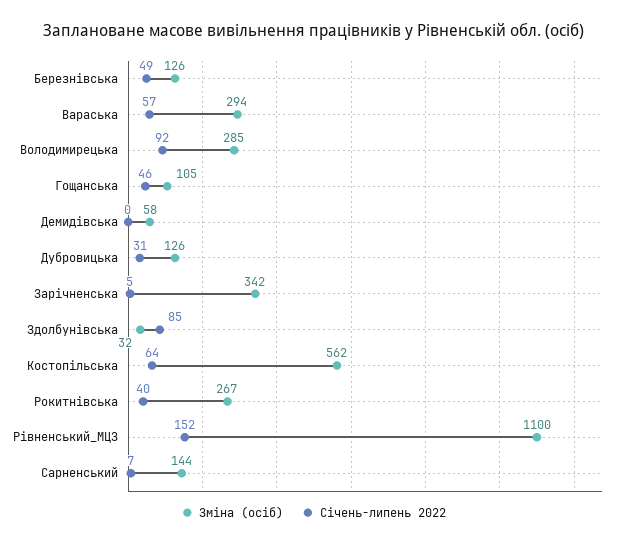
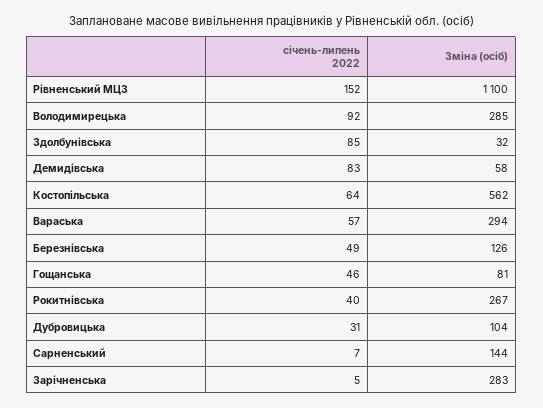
  {
    "Зміна (осіб)": {
      "Березнівська": 126,
      "Вараська": 294,
      "Володимирецька": 285,
-     "Гощанська": 105,
+     "Гощанська": 81,
      "Демидівська": 58,
-     "Дубровицька": 126,
+     "Дубровицька": 104,
-     "Зарічненська": 342,
+     "Зарічненська": 283,
      "Здолбунівська": 32,
      "Костопільська": 562,
      "Рокитнівська": 267,
      "Рівненський_МЦЗ": 1100,
      "Сарненський": 144
    },
    "Січень-липень 2022": {
      "Березнівська": 49,
      "Вараська": 57,
      "Володимирецька": 92,
      "Гощанська": 46,
-     "Демидівська": 0,
+     "Демидівська": 83,
      "Дубровицька": 31,
      "Зарічненська": 5,
      "Здолбунівська": 85,
      "Костопільська": 64,
      "Рокитнівська": 40,
      "Рівненський_МЦЗ": 152,
      "Сарненський": 7
    }
  }

